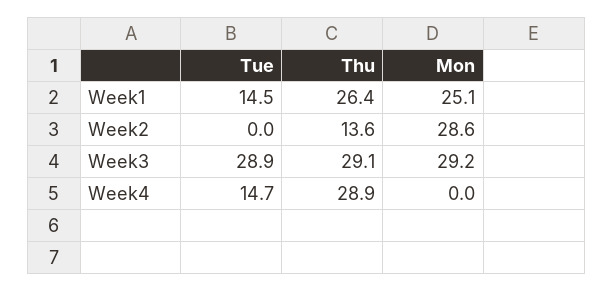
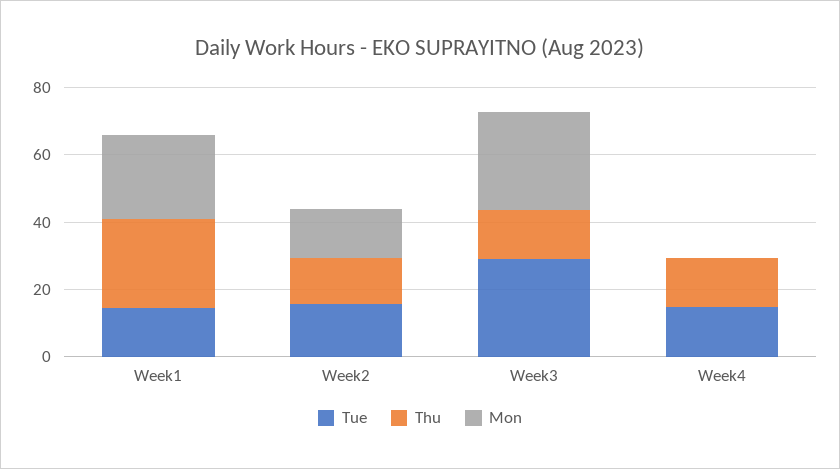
  {
    "Tue": {
      "Week1": 14.5,
-     "Week2": 0,
+     "Week2": 15,
      "Week3": 28.9,
      "Week4": 14.7
    },
    "Thu": {
      "Week1": 26.4,
      "Week2": 13.6,
-     "Week3": 29.1,
+     "Week3": 15,
-     "Week4": 28.9
+     "Week4": 15
    },
    "Mon": {
      "Week1": 25.1,
-     "Week2": 28.6,
+     "Week2": 15,
      "Week3": 29.2,
      "Week4": 0
    }
  }

